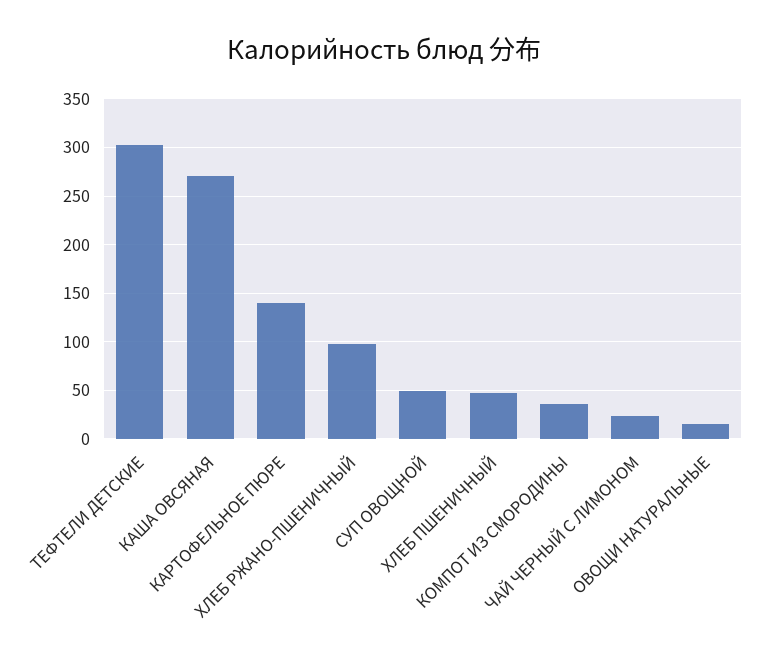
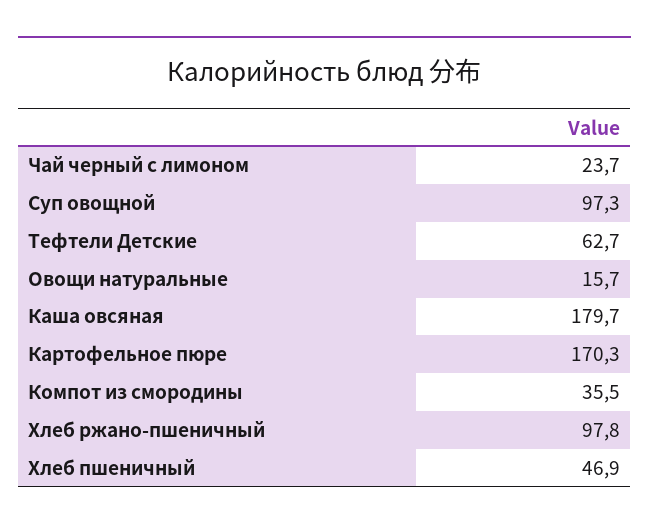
  {
-   "ТЕФТЕЛИ ДЕТСКИЕ": 300,
+   "ТЕФТЕЛИ ДЕТСКИЕ": 62.7,
-   "КАША ОВСЯНАЯ": 270,
+   "КАША ОВСЯНАЯ": 179.7,
-   "КАРТОФЕЛЬНОЕ ПЮРЕ": 140,
+   "КАРТОФЕЛЬНОЕ ПЮРЕ": 170.3,
    "ХЛЕБ РЖАНО-ПШЕНИЧНЫЙ": 97.8,
-   "СУП ОВОЩНОЙ": 50,
+   "СУП ОВОЩНОЙ": 97.3,
    "ХЛЕБ ПШЕНИЧНЫЙ": 46.9,
    "КОМПОТ ИЗ СМОРОДИНЫ": 35.5,
    "ЧАЙ ЧЕРНЫЙ С ЛИМОНОМ": 23.7,
    "ОВОЩИ НАТУРАЛЬНЫЕ": 15.7
  }

